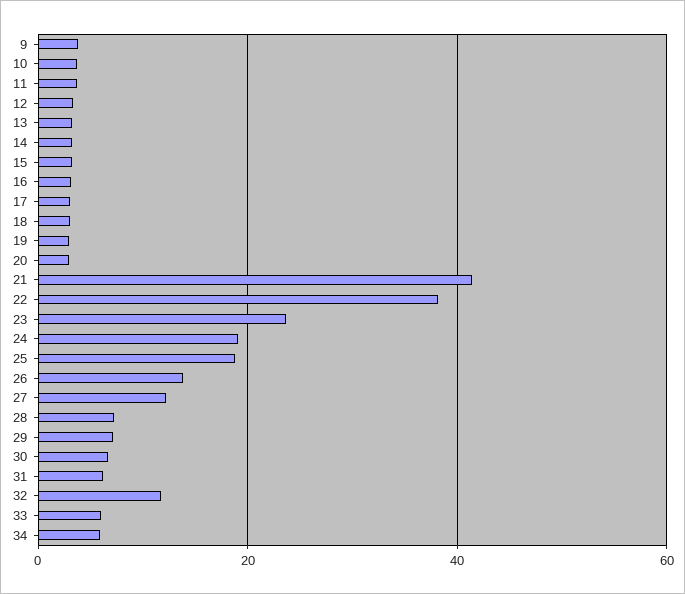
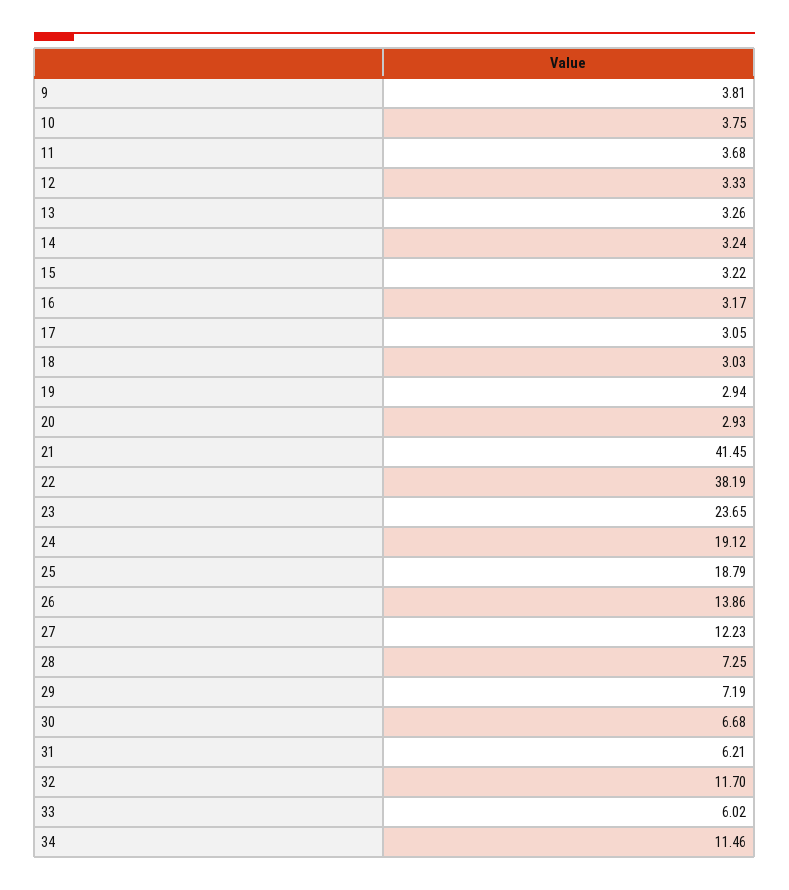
  {
    "9": 3.81,
    "10": 3.75,
    "11": 3.68,
    "12": 3.33,
    "13": 3.26,
    "14": 3.24,
    "15": 3.22,
    "16": 3.17,
    "17": 3.05,
    "18": 3.03,
    "19": 2.94,
    "20": 2.93,
    "21": 41.45,
    "22": 38.19,
    "23": 23.65,
    "24": 19.12,
    "25": 18.79,
    "26": 13.86,
    "27": 12.23,
    "28": 7.25,
    "29": 7.19,
    "30": 6.68,
    "31": 6.21,
    "32": 11.7,
    "33": 6.02,
-   "34": 6
+   "34": 11.46
  }

